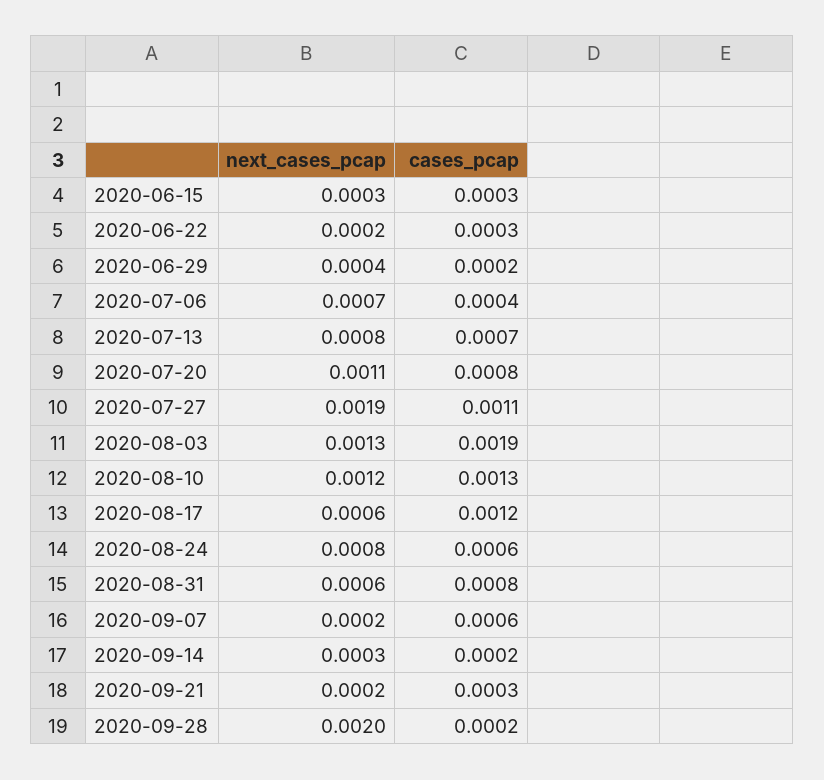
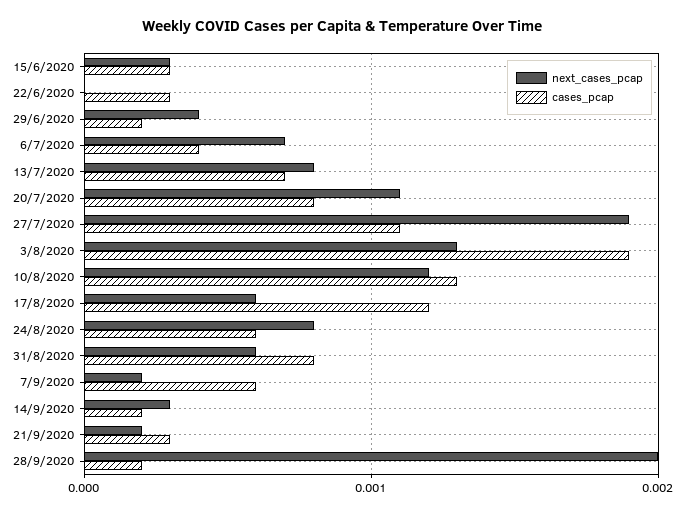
  {
    "next_cases_pcap": {
      "2020-06-15": 0.0003,
-     "2020-06-22": 0.0002,
+     "2020-06-22": 0,
      "2020-06-29": 0.0004,
      "2020-07-06": 0.0007,
      "2020-07-13": 0.0008,
      "2020-07-20": 0.0011,
      "2020-07-27": 0.0019,
      "2020-08-03": 0.0013,
      "2020-08-10": 0.0012,
      "2020-08-17": 0.0006,
      "2020-08-24": 0.0008,
      "2020-08-31": 0.0006,
      "2020-09-07": 0.0002,
      "2020-09-14": 0.0003,
      "2020-09-21": 0.0002,
      "2020-09-28": 0.002
    },
    "cases_pcap": {
      "2020-06-15": 0.0003,
      "2020-06-22": 0.0003,
      "2020-06-29": 0.0002,
      "2020-07-06": 0.0004,
      "2020-07-13": 0.0007,
      "2020-07-20": 0.0008,
      "2020-07-27": 0.0011,
      "2020-08-03": 0.0019,
      "2020-08-10": 0.0013,
      "2020-08-17": 0.0012,
      "2020-08-24": 0.0006,
      "2020-08-31": 0.0008,
      "2020-09-07": 0.0006,
      "2020-09-14": 0.0002,
      "2020-09-21": 0.0003,
      "2020-09-28": 0.0002
    }
  }

